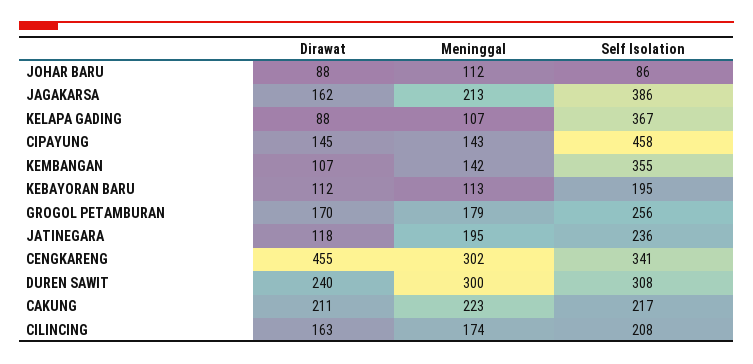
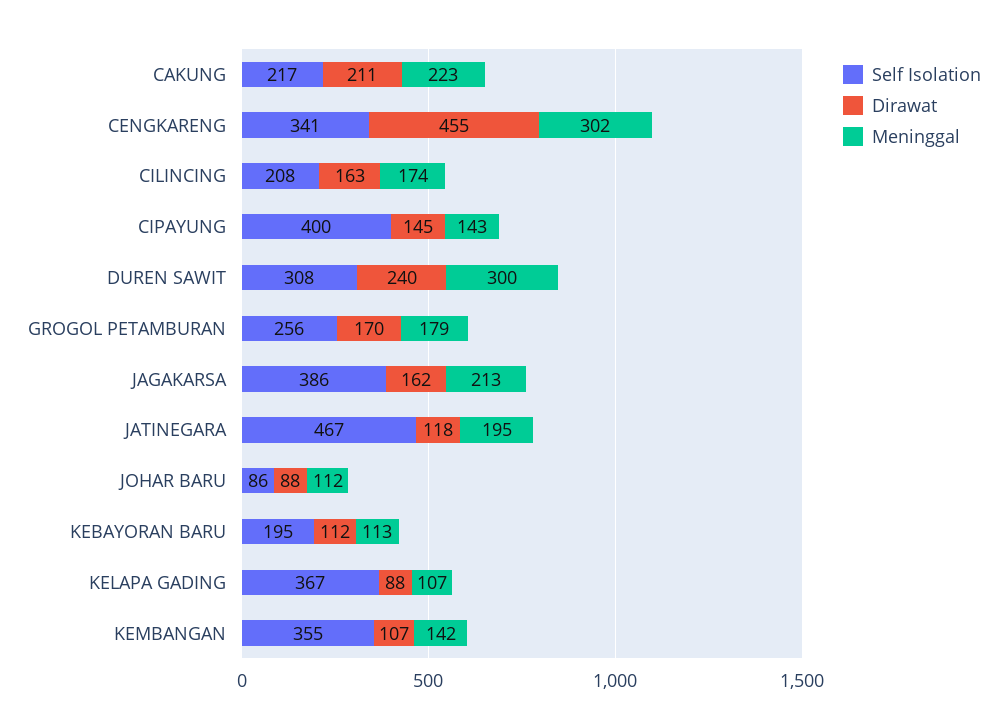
  {
    "Dirawat": {
      "JOHAR BARU": 88,
      "JAGAKARSA": 162,
      "KELAPA GADING": 88,
      "CIPAYUNG": 145,
      "KEMBANGAN": 107,
      "KEBAYORAN BARU": 112,
      "GROGOL PETAMBURAN": 170,
      "JATINEGARA": 118,
      "CENGKARENG": 455,
      "DUREN SAWIT": 240,
      "CAKUNG": 211,
      "CILINCING": 163
    },
    "Meninggal": {
      "JOHAR BARU": 112,
      "JAGAKARSA": 213,
      "KELAPA GADING": 107,
      "CIPAYUNG": 143,
      "KEMBANGAN": 142,
      "KEBAYORAN BARU": 113,
      "GROGOL PETAMBURAN": 179,
      "JATINEGARA": 195,
      "CENGKARENG": 302,
      "DUREN SAWIT": 300,
      "CAKUNG": 223,
      "CILINCING": 174
    },
    "Self Isolation": {
      "JOHAR BARU": 86,
      "JAGAKARSA": 386,
      "KELAPA GADING": 367,
-     "CIPAYUNG": 458,
+     "CIPAYUNG": 400,
      "KEMBANGAN": 355,
      "KEBAYORAN BARU": 195,
      "GROGOL PETAMBURAN": 256,
-     "JATINEGARA": 236,
+     "JATINEGARA": 467,
      "CENGKARENG": 341,
      "DUREN SAWIT": 308,
      "CAKUNG": 217,
      "CILINCING": 208
    }
  }

